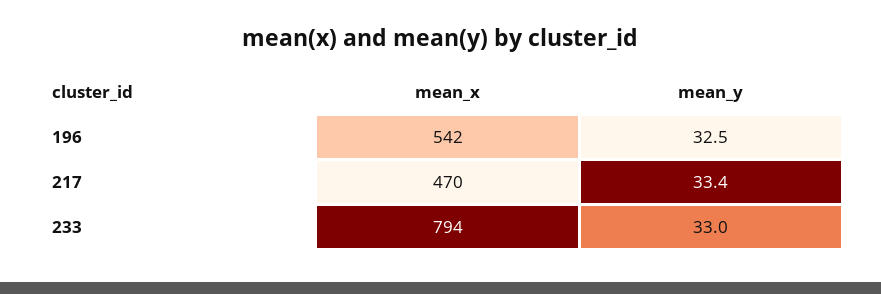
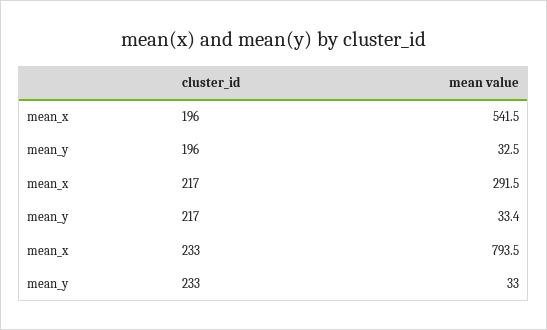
  {
    "mean_x": {
      "196": 541.5,
-     "217": 470,
+     "217": 291.5,
      "233": 793.5
    },
    "mean_y": {
      "196": 32.5,
      "217": 33.4,
      "233": 33
    }
  }

